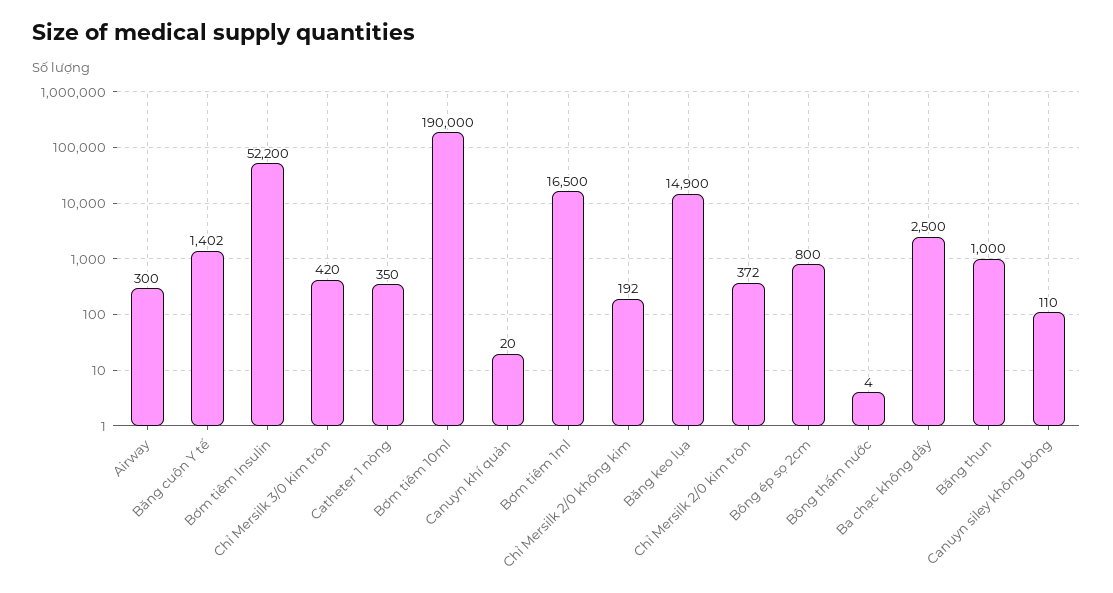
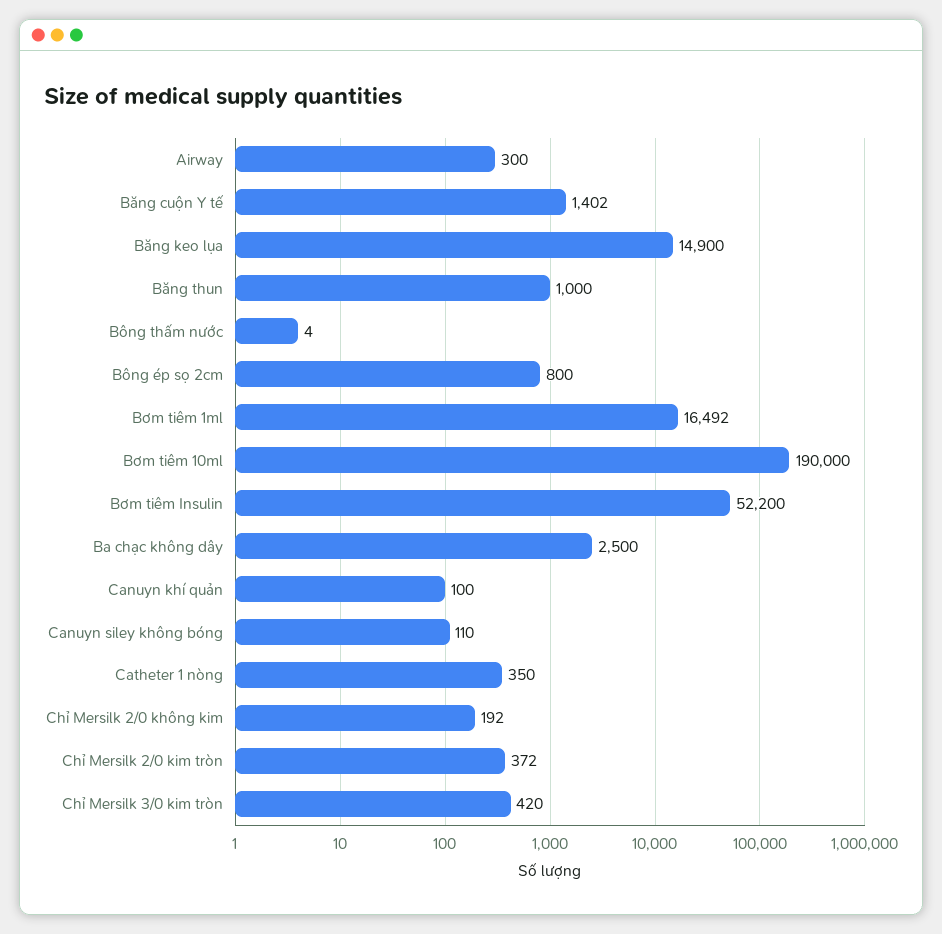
  {
    "Airway": 300,
    "Băng cuộn Y tế": 1402,
    "Bơm tiêm Insulin": 52200,
    "Chỉ Mersilk 3/0 kim tròn": 420,
    "Catheter 1 nòng": 350,
    "Bơm tiêm 10ml": 190000,
-   "Canuyn khí quản": 20,
+   "Canuyn khí quản": 100,
-   "Bơm tiêm 1ml": 16500,
+   "Bơm tiêm 1ml": 16492,
    "Chỉ Mersilk 2/0 không kim": 192,
    "Băng keo lụa": 14900,
    "Chỉ Mersilk 2/0 kim tròn": 372,
    "Bông ép sọ 2cm": 800,
    "Bông thấm nước": 4,
    "Ba chạc không dây": 2500,
    "Băng thun": 1000,
    "Canuyn siley không bóng": 110
  }

